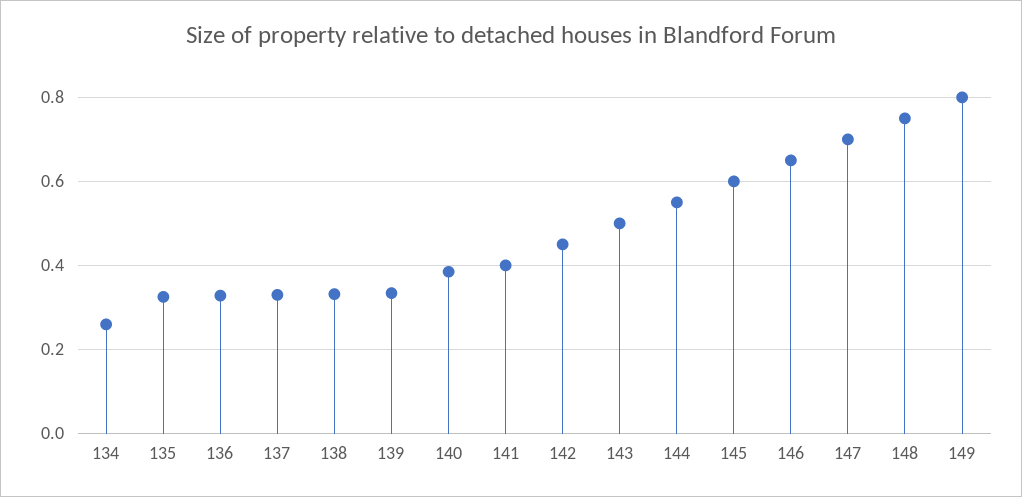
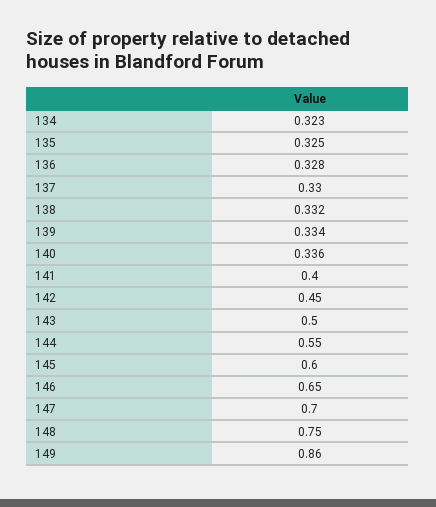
  {
-   "134": 0.26,
+   "134": 0.323,
    "135": 0.325,
    "136": 0.328,
    "137": 0.33,
    "138": 0.332,
    "139": 0.334,
-   "140": 0.38,
+   "140": 0.336,
    "141": 0.4,
    "142": 0.45,
    "143": 0.5,
    "144": 0.55,
    "145": 0.6,
    "146": 0.65,
    "147": 0.7,
    "148": 0.75,
-   "149": 0.8
+   "149": 0.86
  }

